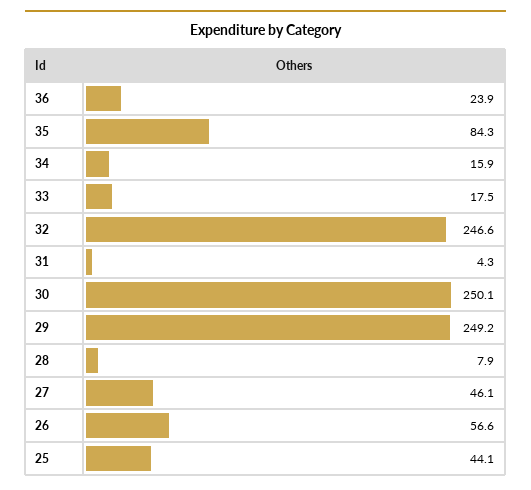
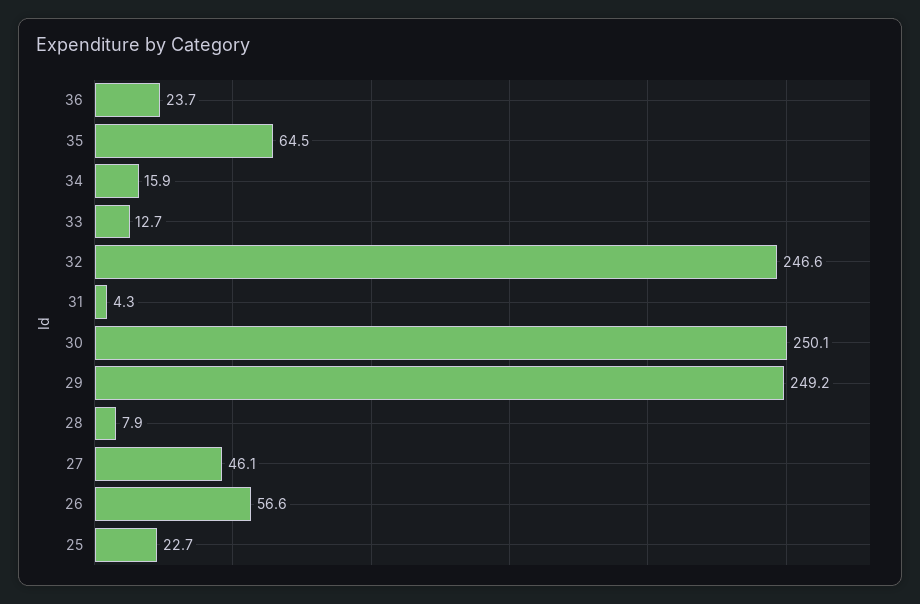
  {
-   "36": 23.9,
+   "36": 23.7,
-   "35": 84.3,
+   "35": 64.5,
    "34": 15.9,
-   "33": 17.5,
+   "33": 12.7,
    "32": 246.6,
    "31": 4.3,
    "30": 250.1,
    "29": 249.2,
    "28": 7.9,
    "27": 46.1,
    "26": 56.6,
-   "25": 44.1
+   "25": 22.7
  }

